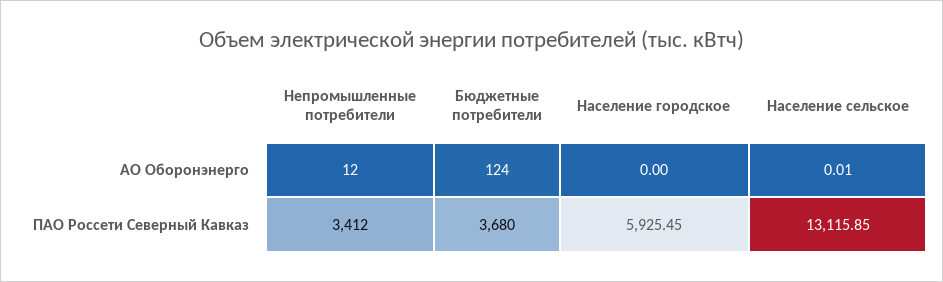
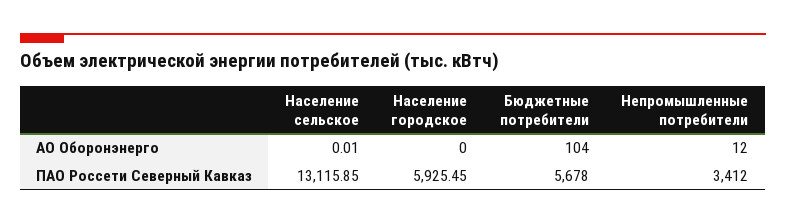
  {
    "Непромышленные потребители": {
      "АО Оборонэнерго": 12,
      "ПАО Россети Северный Кавказ": 3412
    },
    "Бюджетные потребители": {
-     "АО Оборонэнерго": 124,
+     "АО Оборонэнерго": 104,
-     "ПАО Россети Северный Кавказ": 3680
+     "ПАО Россети Северный Кавказ": 5678
    },
    "Население городское": {
      "АО Оборонэнерго": 0,
      "ПАО Россети Северный Кавказ": 5925.45
    },
    "Население сельское": {
      "АО Оборонэнерго": 0.01,
      "ПАО Россети Северный Кавказ": 13115.85
    }
  }

